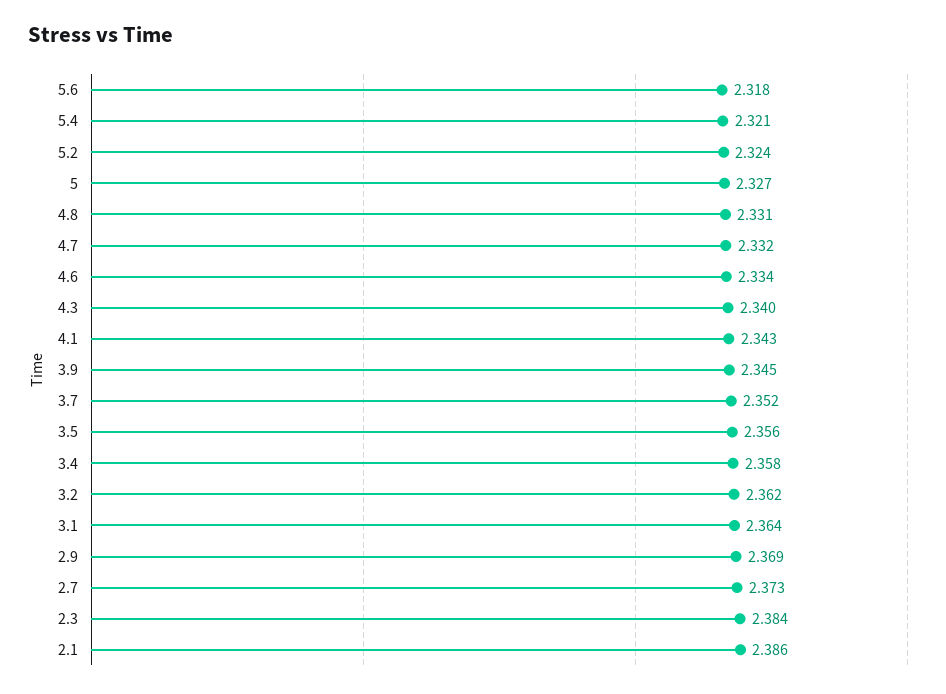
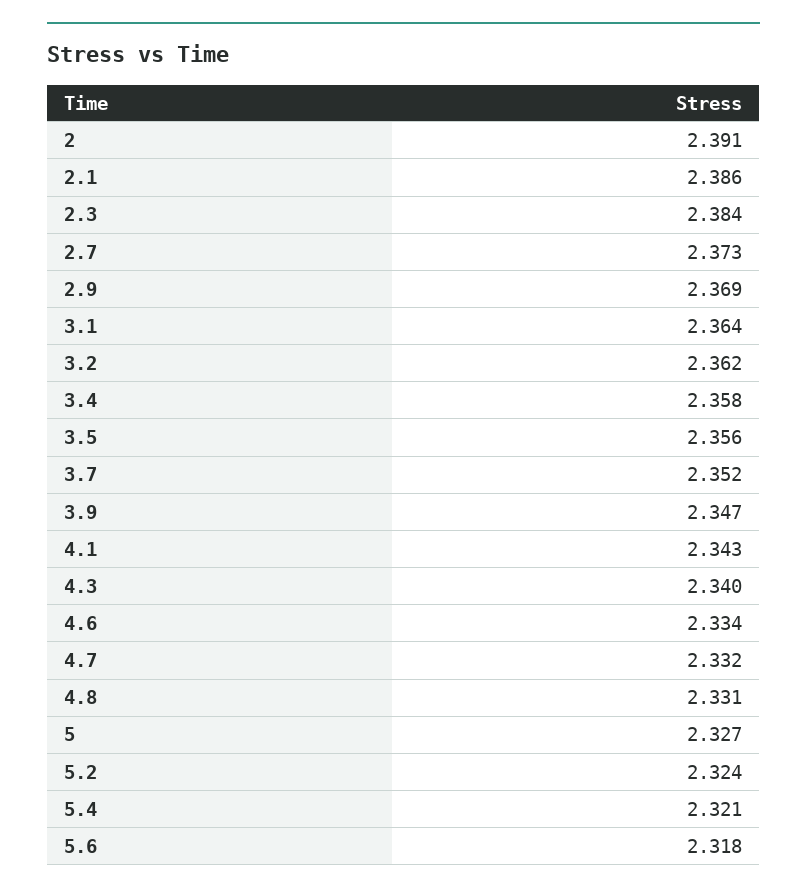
  {
    "5.6": 2.318,
    "5.4": 2.321,
    "5.2": 2.324,
    "5": 2.327,
    "4.8": 2.331,
    "4.7": 2.332,
    "4.6": 2.334,
    "4.3": 2.34,
    "4.1": 2.343,
-   "3.9": 2.345,
+   "3.9": 2.347,
    "3.7": 2.352,
    "3.5": 2.356,
    "3.4": 2.358,
    "3.2": 2.362,
    "3.1": 2.364,
    "2.9": 2.369,
    "2.7": 2.373,
    "2.3": 2.384,
-   "2.1": 2.386
+   "2.1": 2.386,
+   "2": 2.391
  }

